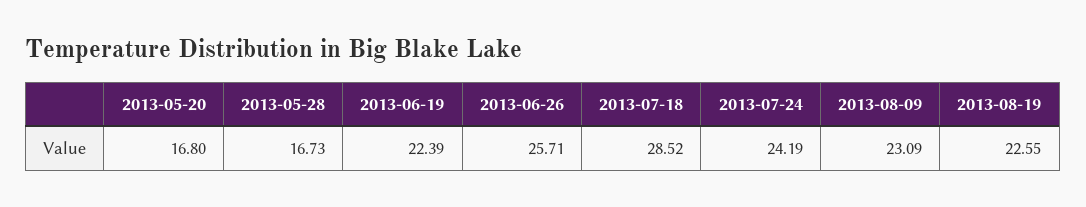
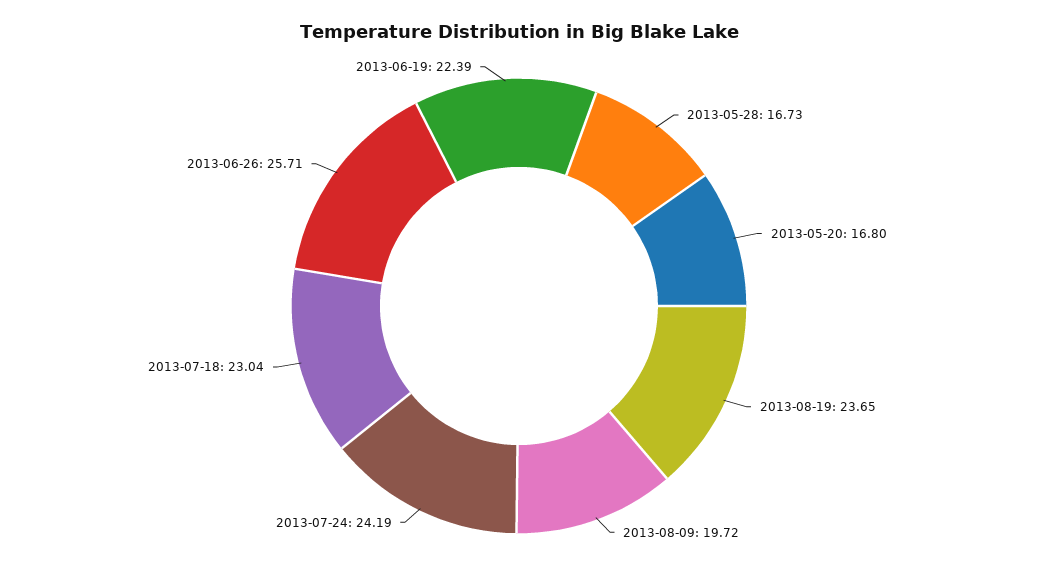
  {
    "2013-05-20": 16.8,
    "2013-05-28": 16.73,
    "2013-06-19": 22.39,
    "2013-06-26": 25.71,
-   "2013-07-18": 28.52,
+   "2013-07-18": 23.04,
    "2013-07-24": 24.19,
-   "2013-08-09": 23.09,
+   "2013-08-09": 19.72,
-   "2013-08-19": 22.55
+   "2013-08-19": 23.65
  }

